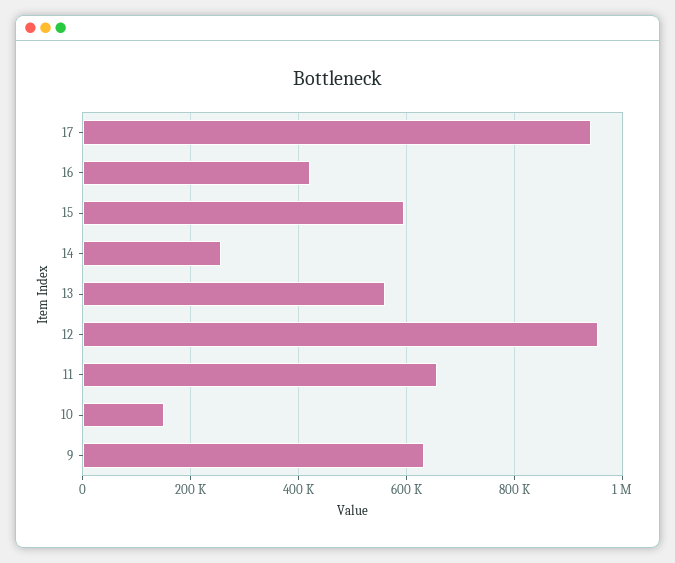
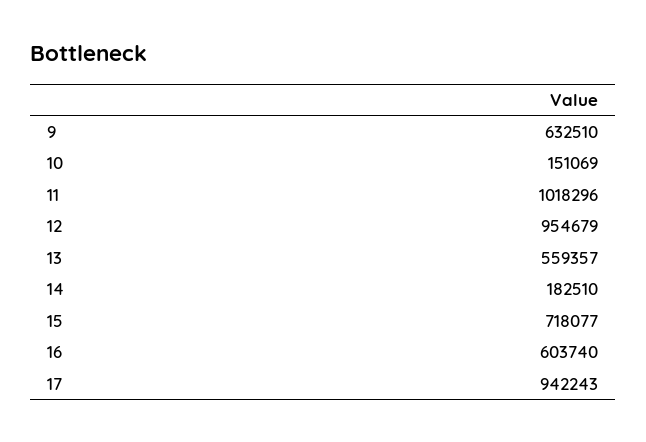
  {
    "17": 942243,
-   "16": 420000,
+   "16": 603740,
-   "15": 600000,
+   "15": 718077,
-   "14": 260000,
+   "14": 182510,
    "13": 559357,
    "12": 954679,
-   "11": 660000,
+   "11": 1018296,
    "10": 151069,
    "9": 632510
  }

